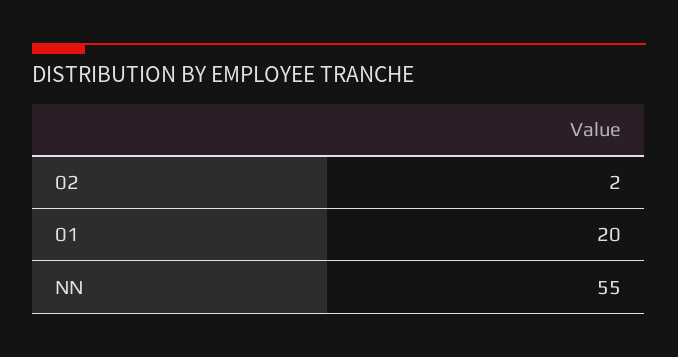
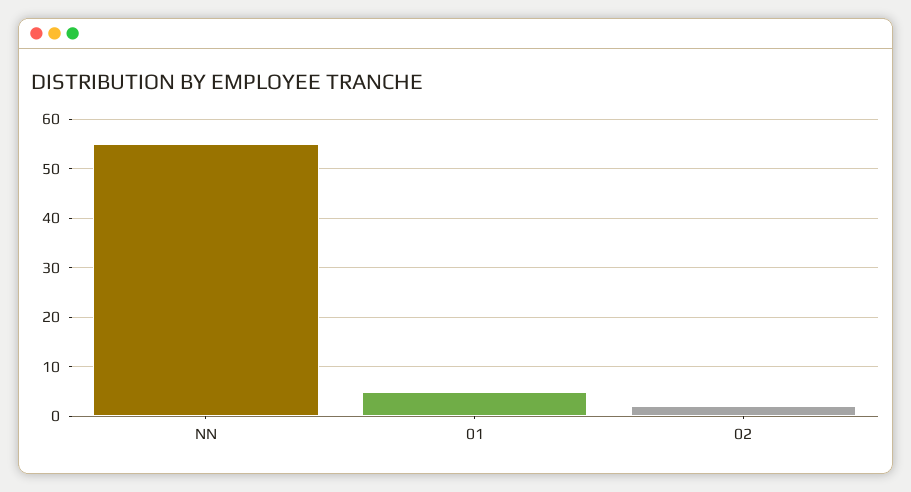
  {
    "02": 2,
-   "01": 20,
+   "01": 5,
    "NN": 55
  }

